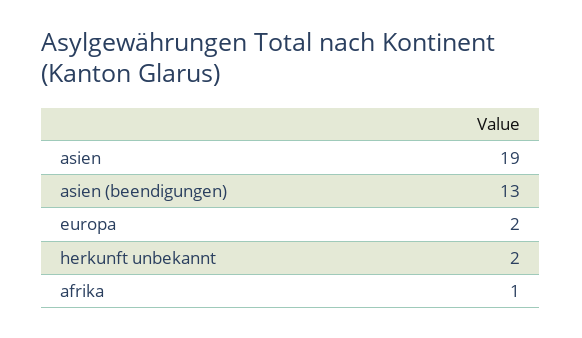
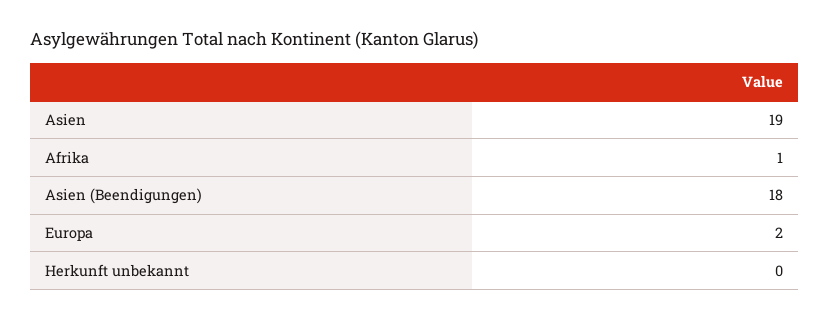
  {
    "asien": 19,
-   "asien (beendigungen)": 13,
+   "asien (beendigungen)": 18,
    "europa": 2,
-   "herkunft unbekannt": 2,
+   "herkunft unbekannt": 0,
    "afrika": 1
  }

